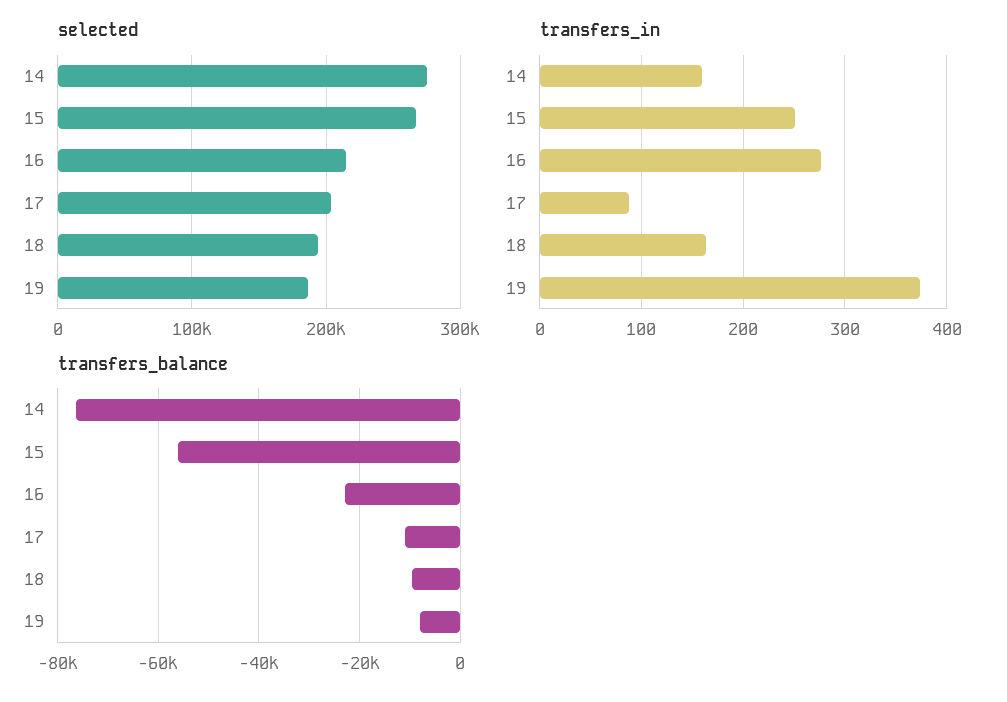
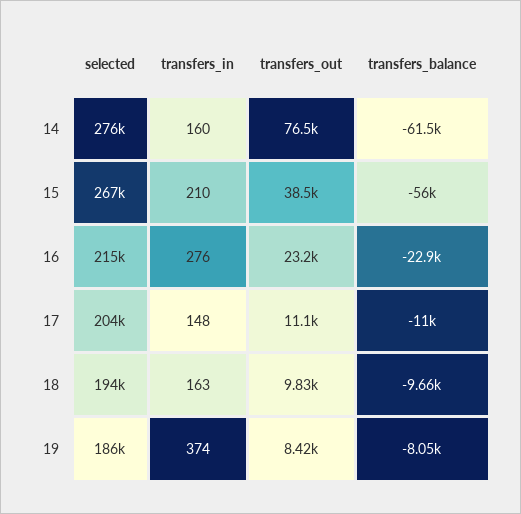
  {
    "selected": {
      "14": 276000,
      "15": 267000,
      "16": 215000,
      "17": 204000,
      "18": 194000,
      "19": 186000
    },
    "transfers_in": {
      "14": 160,
-     "15": 250,
+     "15": 210,
      "16": 276,
-     "17": 90,
+     "17": 148,
      "18": 163,
      "19": 374
    },
    "transfers_balance": {
-     "14": -76000,
+     "14": -61500,
      "15": -56000,
      "16": -22900,
      "17": -11000,
      "18": -9660,
      "19": -8050
-   }
+   },
+   "transfers_out": {
+     "14": 76500,
+     "15": 38500,
+     "16": 23200,
+     "17": 11100,
+     "18": 9830,
+     "19": 8420
+   }
  }

